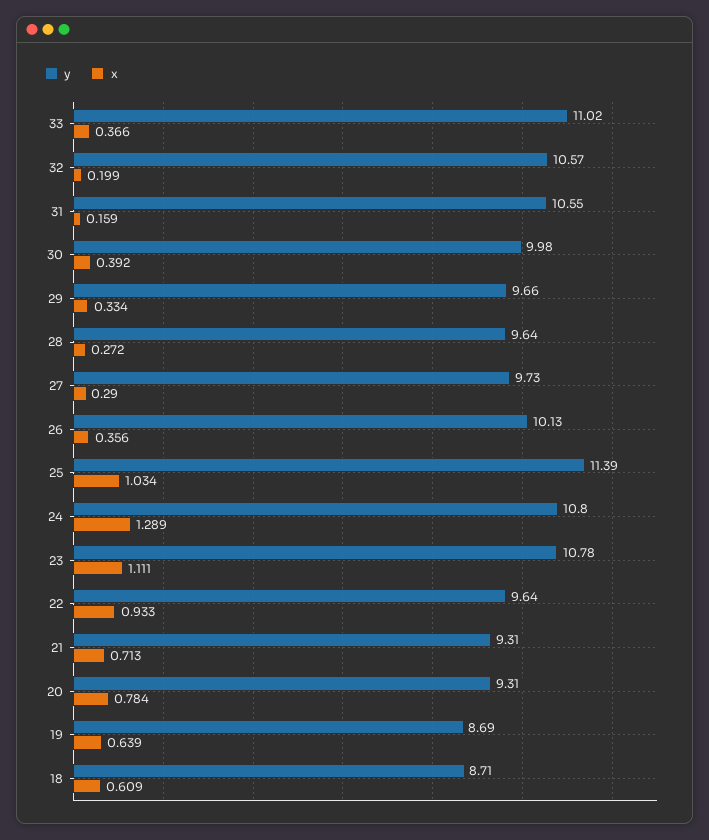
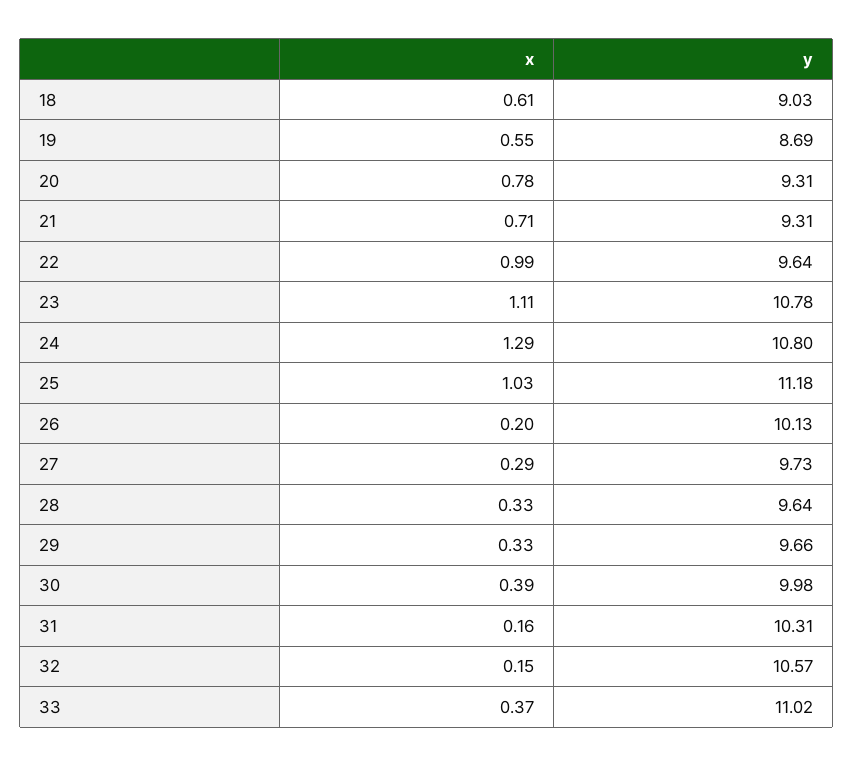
  {
    "y": {
      "33": 11.02,
      "32": 10.57,
-     "31": 10.55,
+     "31": 10.31,
      "30": 9.98,
      "29": 9.66,
      "28": 9.64,
      "27": 9.73,
      "26": 10.13,
-     "25": 11.39,
+     "25": 11.18,
      "24": 10.8,
      "23": 10.78,
      "22": 9.64,
      "21": 9.31,
      "20": 9.31,
      "19": 8.69,
-     "18": 8.71
+     "18": 9.03
    },
    "x": {
      "33": 0.366,
-     "32": 0.199,
+     "32": 0.15,
      "31": 0.159,
      "30": 0.392,
      "29": 0.334,
-     "28": 0.272,
+     "28": 0.33,
      "27": 0.29,
-     "26": 0.356,
+     "26": 0.2,
      "25": 1.034,
      "24": 1.289,
      "23": 1.111,
-     "22": 0.933,
+     "22": 0.99,
      "21": 0.713,
      "20": 0.784,
-     "19": 0.639,
+     "19": 0.55,
      "18": 0.609
    }
  }

